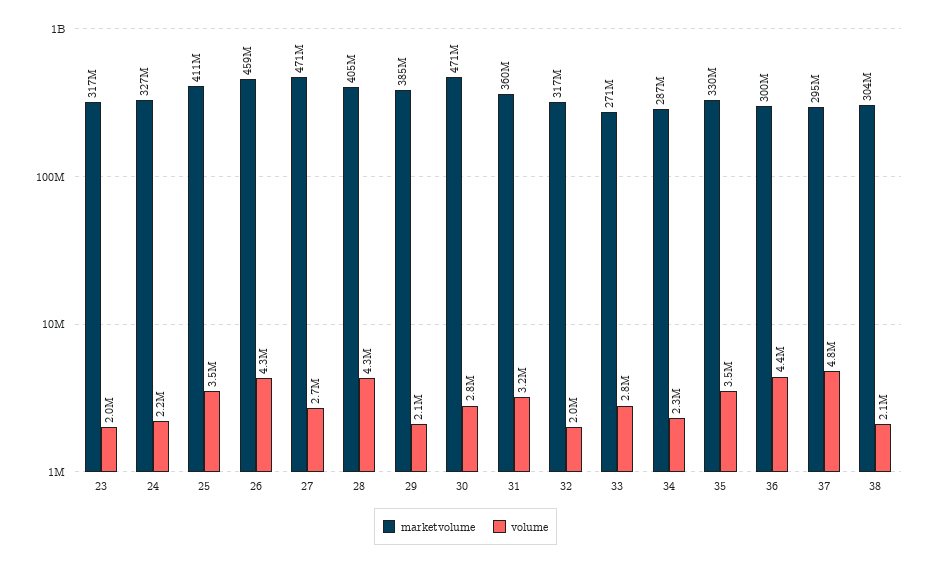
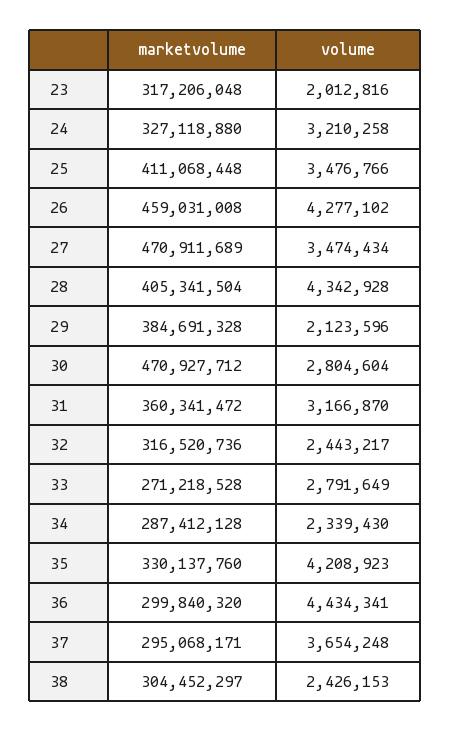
  {
    "marketvolume": {
      "23": 317206048,
      "24": 327118880,
      "25": 411068448,
      "26": 459031008,
      "27": 470911689,
      "28": 405341504,
      "29": 384691328,
      "30": 470927712,
      "31": 360341472,
      "32": 316520736,
      "33": 271218528,
      "34": 287412128,
      "35": 330137760,
      "36": 299840320,
      "37": 295068171,
      "38": 304452297
    },
    "volume": {
      "23": 2012816,
-     "24": 2200000,
+     "24": 3210258,
      "25": 3476766,
      "26": 4277102,
-     "27": 2700000,
+     "27": 3474434,
      "28": 4342928,
      "29": 2123596,
      "30": 2804604,
      "31": 3166870,
-     "32": 2000000,
+     "32": 2443217,
      "33": 2791649,
      "34": 2339430,
-     "35": 3500000,
+     "35": 4208923,
      "36": 4434341,
-     "37": 4800000,
+     "37": 3654248,
-     "38": 2100000
+     "38": 2426153
    }
  }

